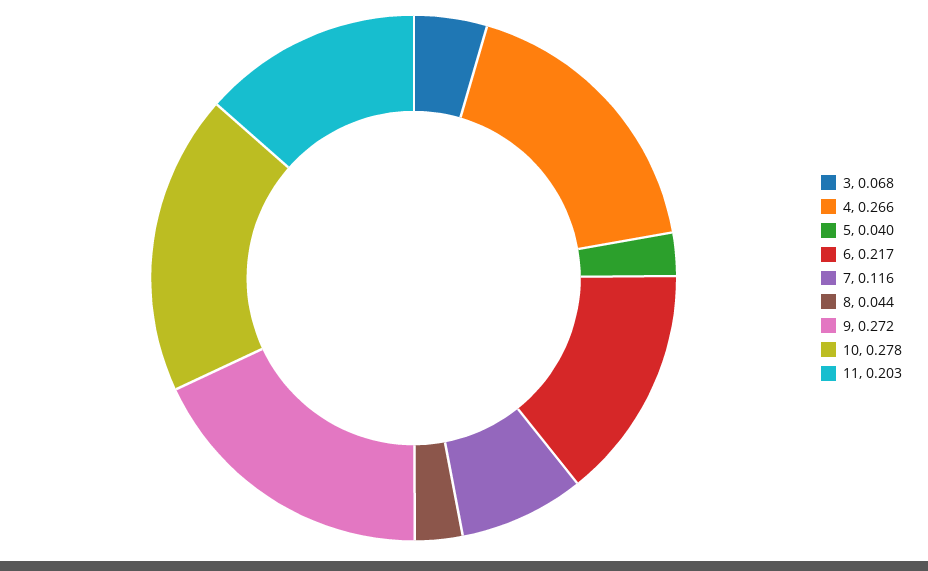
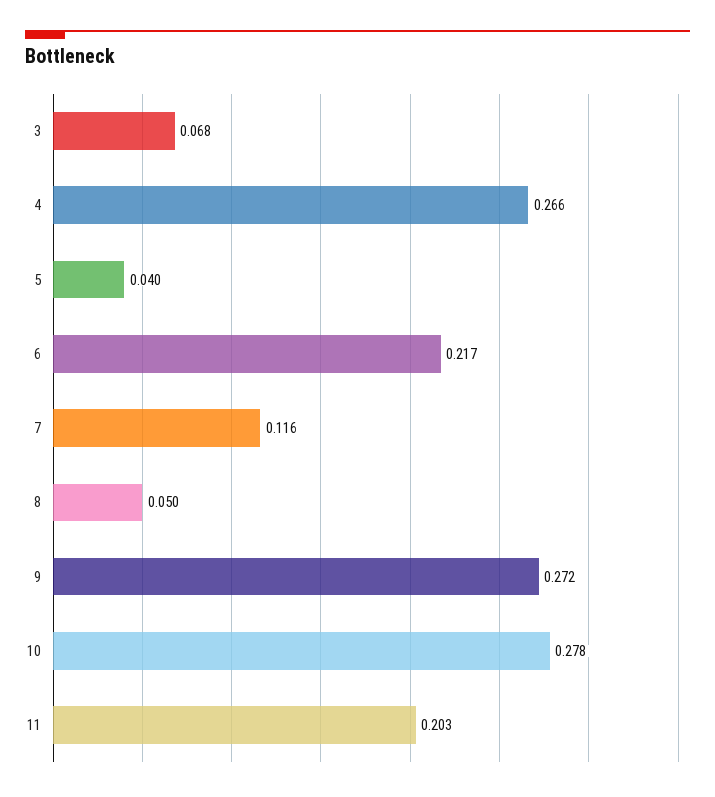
  {
    "3": 0.068,
    "4": 0.266,
    "5": 0.04,
    "6": 0.217,
    "7": 0.116,
-   "8": 0.044,
+   "8": 0.05,
    "9": 0.272,
    "10": 0.278,
    "11": 0.203
  }

